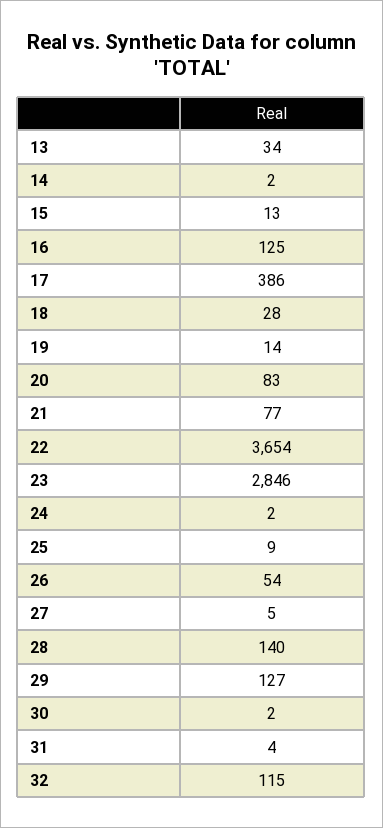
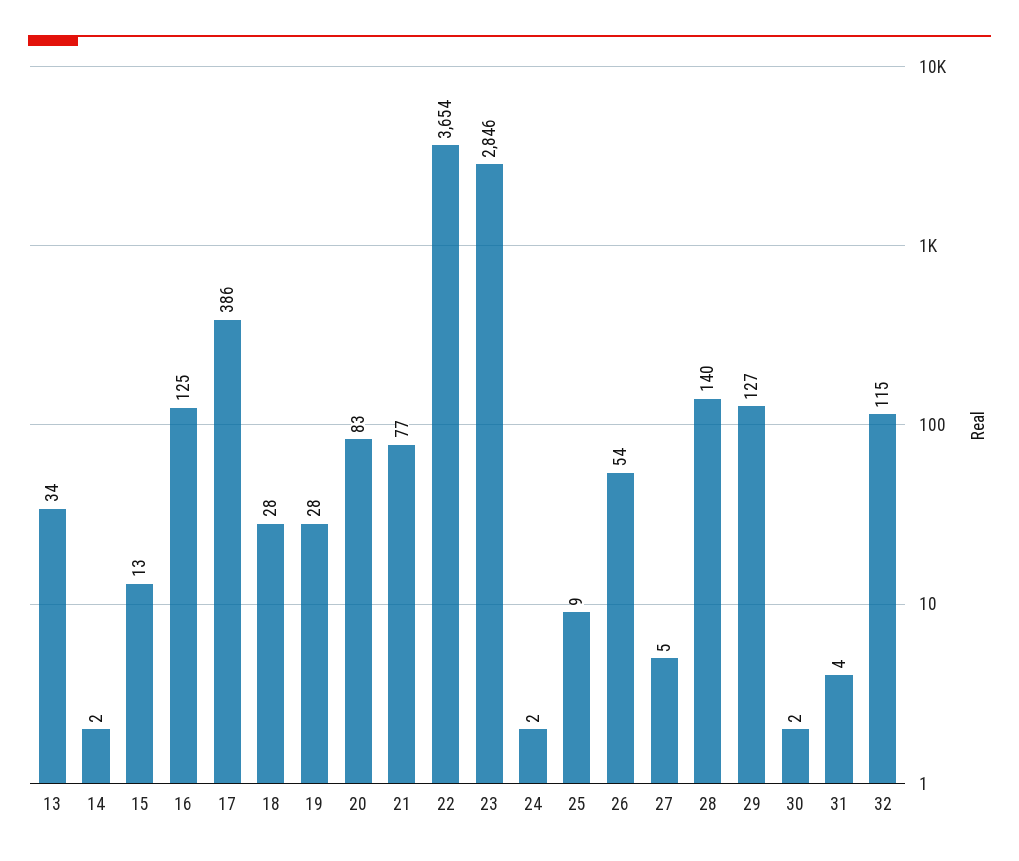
  {
    "13": 34,
    "14": 2,
    "15": 13,
    "16": 125,
    "17": 386,
    "18": 28,
-   "19": 14,
+   "19": 28,
    "20": 83,
    "21": 77,
    "22": 3654,
    "23": 2846,
    "24": 2,
    "25": 9,
    "26": 54,
    "27": 5,
    "28": 140,
    "29": 127,
    "30": 2,
    "31": 4,
    "32": 115
  }

